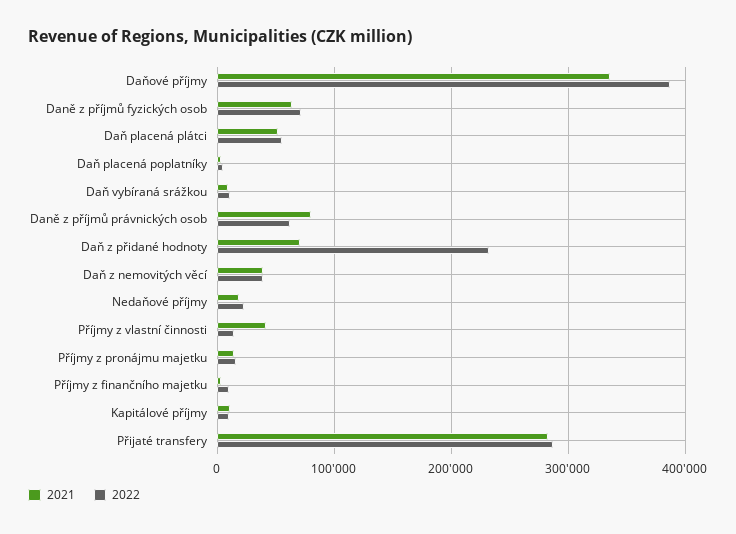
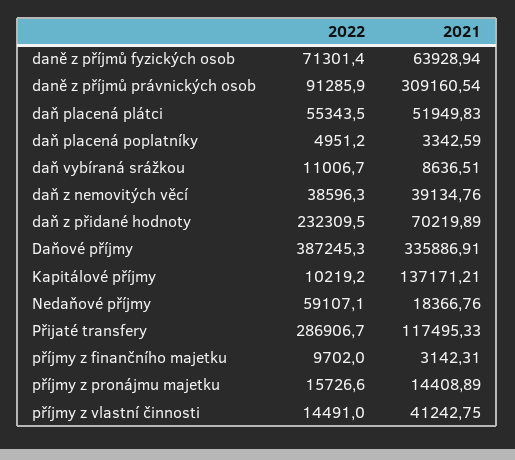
  {
    "2021": {
      "Daňové příjmy": 335886.91,
      "Daně z příjmů fyzických osob": 63928.94,
      "Daň placená plátci": 51949.83,
      "Daň placená poplatníky": 3342.59,
      "Daň vybíraná srážkou": 8636.51,
-     "Daně z příjmů právnických osob": 80000,
+     "Daně z příjmů právnických osob": 309160.54,
      "Daň z přidané hodnoty": 70219.89,
      "Daň z nemovitých věcí": 39134.76,
      "Nedaňové příjmy": 18366.76,
      "Příjmy z vlastní činnosti": 41242.75,
      "Příjmy z pronájmu majetku": 14408.89,
      "Příjmy z finančního majetku": 3142.31,
-     "Kapitálové příjmy": 10000,
+     "Kapitálové příjmy": 137171.21,
-     "Přijaté transfery": 280000
+     "Přijaté transfery": 117495.33
    },
    "2022": {
      "Daňové příjmy": 387245.3,
      "Daně z příjmů fyzických osob": 71301.4,
      "Daň placená plátci": 55343.5,
      "Daň placená poplatníky": 4951.2,
      "Daň vybíraná srážkou": 11006.7,
-     "Daně z příjmů právnických osob": 60000,
+     "Daně z příjmů právnických osob": 91285.9,
      "Daň z přidané hodnoty": 232309.5,
      "Daň z nemovitých věcí": 38596.3,
-     "Nedaňové příjmy": 20000,
+     "Nedaňové příjmy": 59107.1,
      "Příjmy z vlastní činnosti": 14491,
      "Příjmy z pronájmu majetku": 15726.6,
      "Příjmy z finančního majetku": 9702,
      "Kapitálové příjmy": 10219.2,
      "Přijaté transfery": 286906.7
    }
  }

